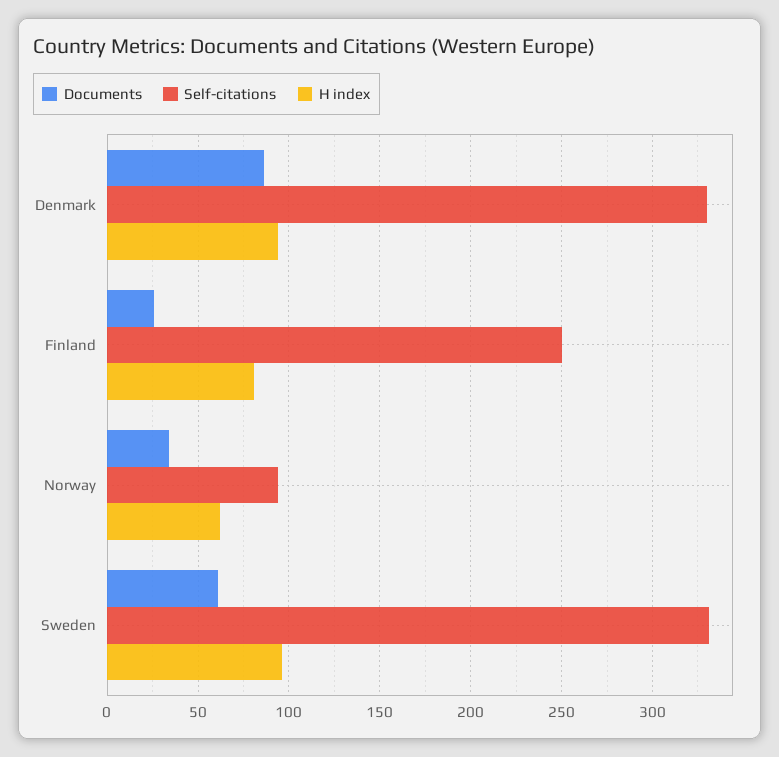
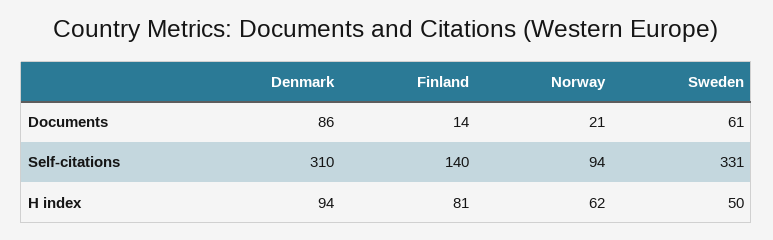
  {
    "Documents": {
      "Denmark": 86,
-     "Finland": 25,
+     "Finland": 14,
-     "Norway": 35,
+     "Norway": 21,
      "Sweden": 61
    },
    "Self-citations": {
-     "Denmark": 330,
+     "Denmark": 310,
-     "Finland": 250,
+     "Finland": 140,
      "Norway": 94,
      "Sweden": 331
    },
    "H index": {
      "Denmark": 94,
      "Finland": 81,
      "Norway": 62,
-     "Sweden": 95
+     "Sweden": 50
    }
  }

